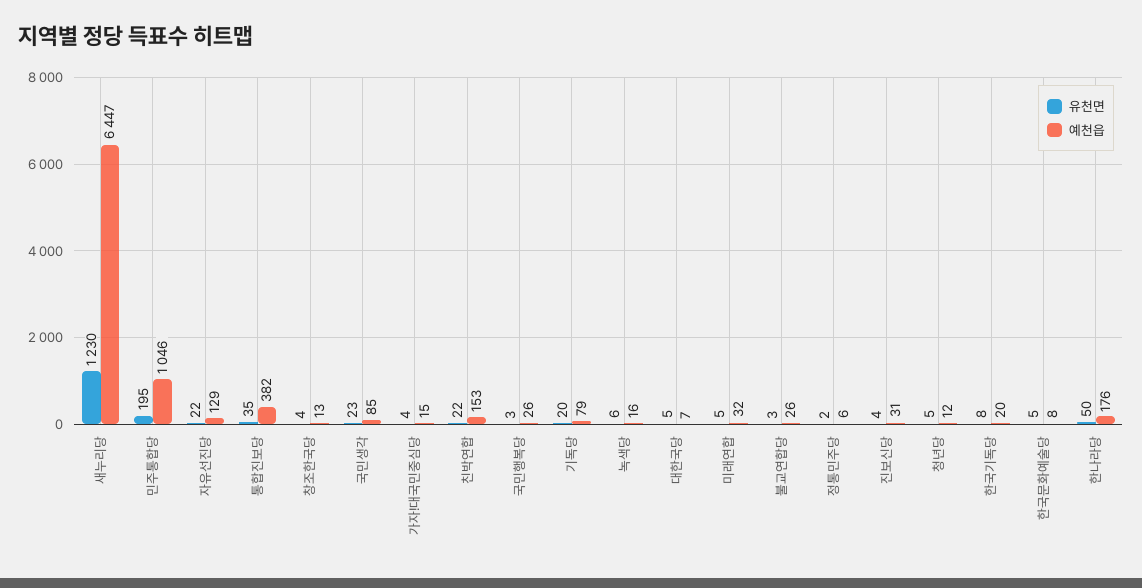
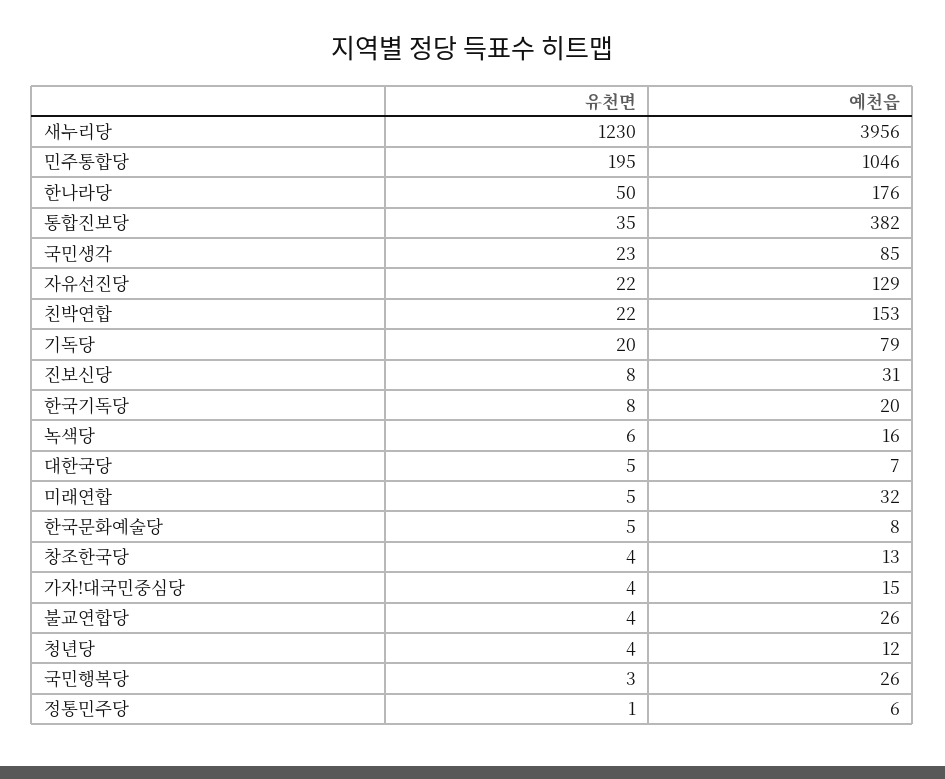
  {
    "유천면": {
      "새누리당": 1230,
      "민주통합당": 195,
      "자유선진당": 22,
      "통합진보당": 35,
      "창조한국당": 4,
      "국민생각": 23,
      "가자!대국민중심당": 4,
      "친박연합": 22,
      "국민행복당": 3,
      "기독당": 20,
      "녹색당": 6,
      "대한국당": 5,
      "미래연합": 5,
-     "불교연합당": 3,
+     "불교연합당": 4,
-     "정통민주당": 2,
+     "정통민주당": 1,
-     "진보신당": 4,
+     "진보신당": 8,
-     "청년당": 5,
+     "청년당": 4,
      "한국기독당": 8,
      "한국문화예술당": 5,
      "한나라당": 50
    },
    "예천읍": {
-     "새누리당": 6447,
+     "새누리당": 3956,
      "민주통합당": 1046,
      "자유선진당": 129,
      "통합진보당": 382,
      "창조한국당": 13,
      "국민생각": 85,
      "가자!대국민중심당": 15,
      "친박연합": 153,
      "국민행복당": 26,
      "기독당": 79,
      "녹색당": 16,
      "대한국당": 7,
      "미래연합": 32,
      "불교연합당": 26,
      "정통민주당": 6,
      "진보신당": 31,
      "청년당": 12,
      "한국기독당": 20,
      "한국문화예술당": 8,
      "한나라당": 176
    }
  }

